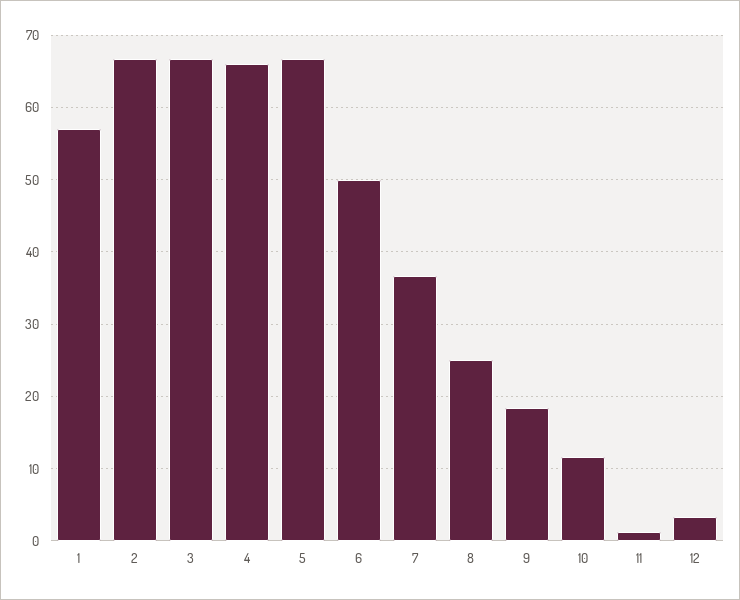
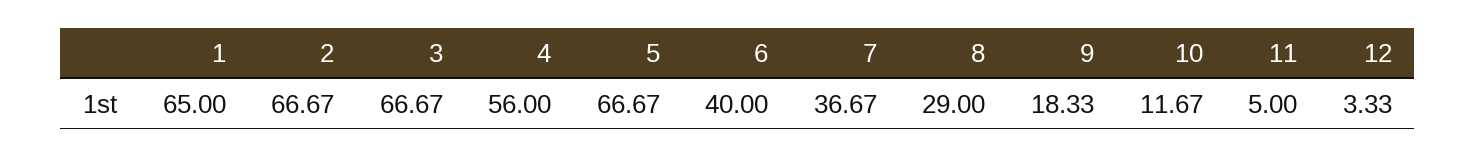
  {
-   "1": 57,
+   "1": 65,
    "2": 66.67,
    "3": 66.67,
-   "4": 66,
+   "4": 56,
    "5": 66.67,
-   "6": 50,
+   "6": 40,
    "7": 36.67,
-   "8": 25,
+   "8": 29,
    "9": 18.33,
    "10": 11.67,
-   "11": 1,
+   "11": 5,
    "12": 3.33
  }

